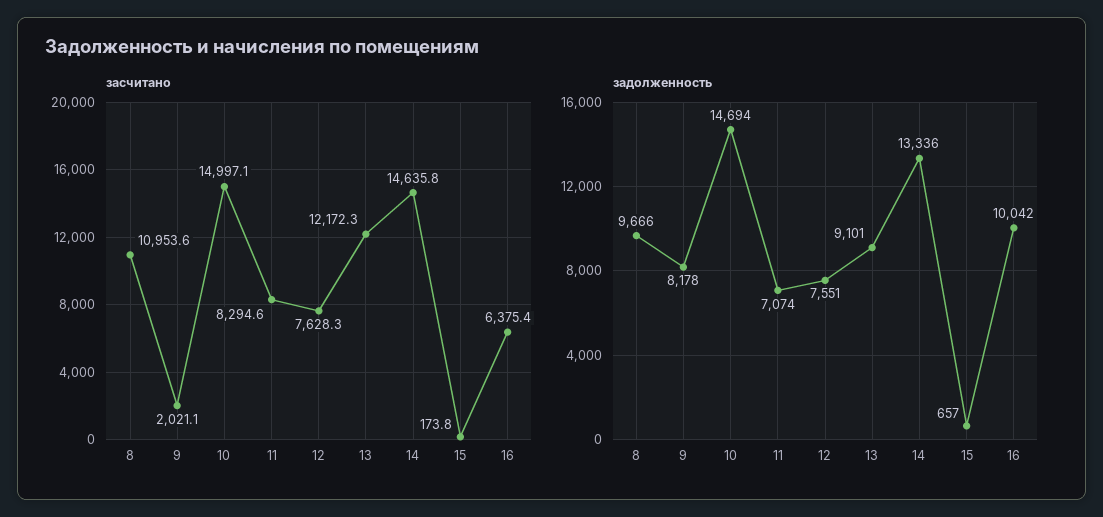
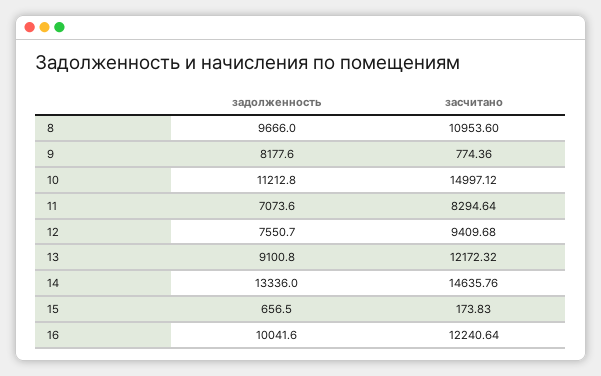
  {
    "засчитано": {
      "8": 10953.6,
-     "9": 2021.1,
+     "9": 774.36,
      "10": 14997.12,
      "11": 8294.64,
-     "12": 7628.3,
+     "12": 9409.68,
      "13": 12172.32,
      "14": 14635.76,
      "15": 173.83,
-     "16": 6375.4
+     "16": 12240.64
    },
    "задолженность": {
      "8": 9666,
      "9": 8177.6,
-     "10": 14694,
+     "10": 11212.8,
      "11": 7073.6,
      "12": 7550.7,
      "13": 9100.8,
      "14": 13336,
      "15": 656.5,
      "16": 10041.6
    }
  }

